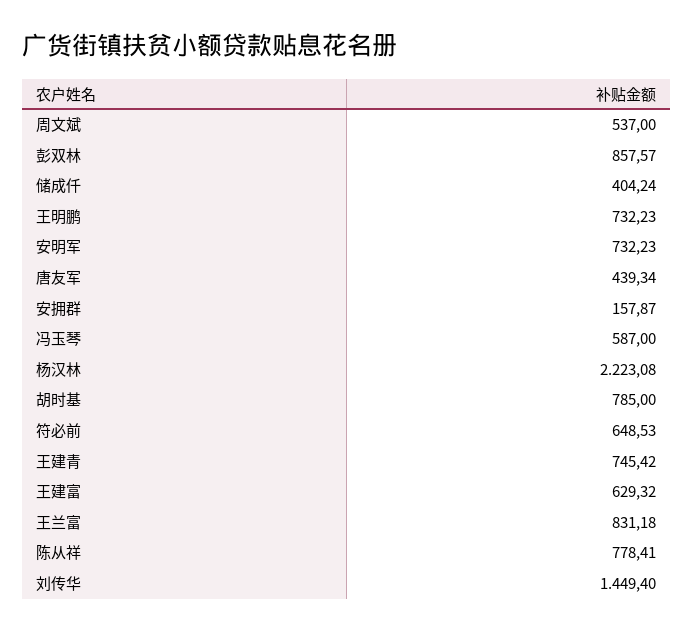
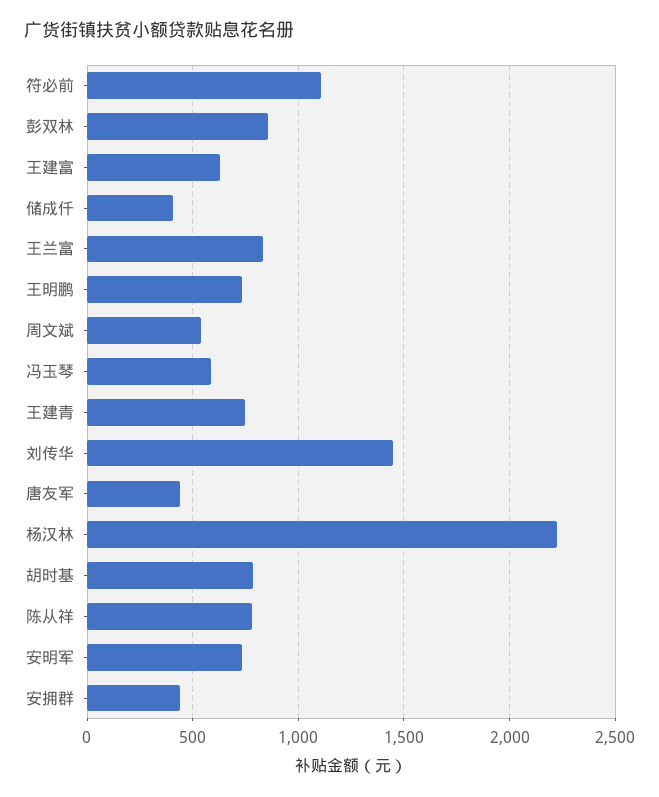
  {
    "周文斌": 537,
    "彭双林": 857.57,
    "储成仟": 404.24,
    "王明鹏": 732.23,
    "安明军": 732.23,
    "唐友军": 439.34,
-   "安拥群": 157.87,
+   "安拥群": 450,
    "冯玉琴": 587,
    "杨汉林": 2223.08,
    "胡时基": 785,
-   "符必前": 648.53,
+   "符必前": 1100,
    "王建青": 745.42,
    "王建富": 629.32,
    "王兰富": 831.18,
    "陈从祥": 778.41,
    "刘传华": 1449.4
  }

